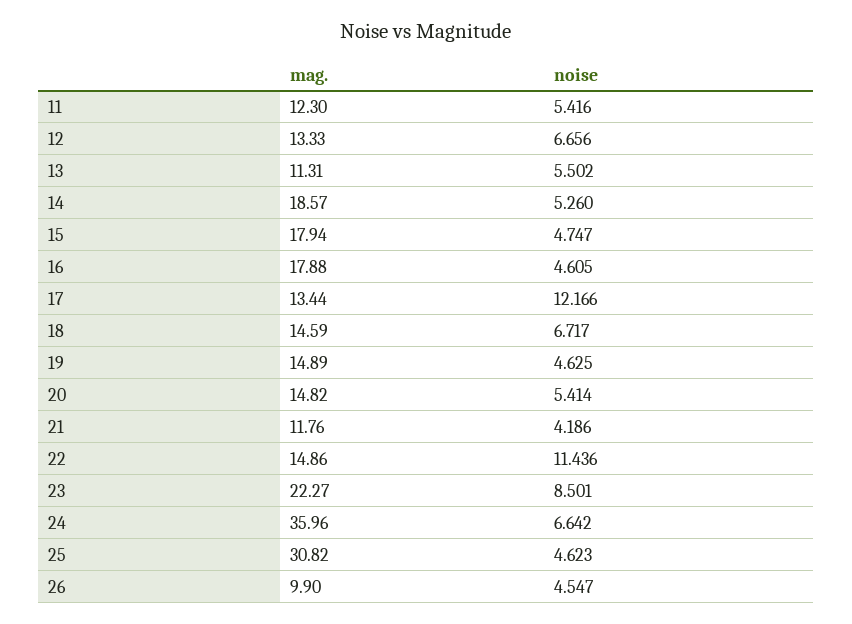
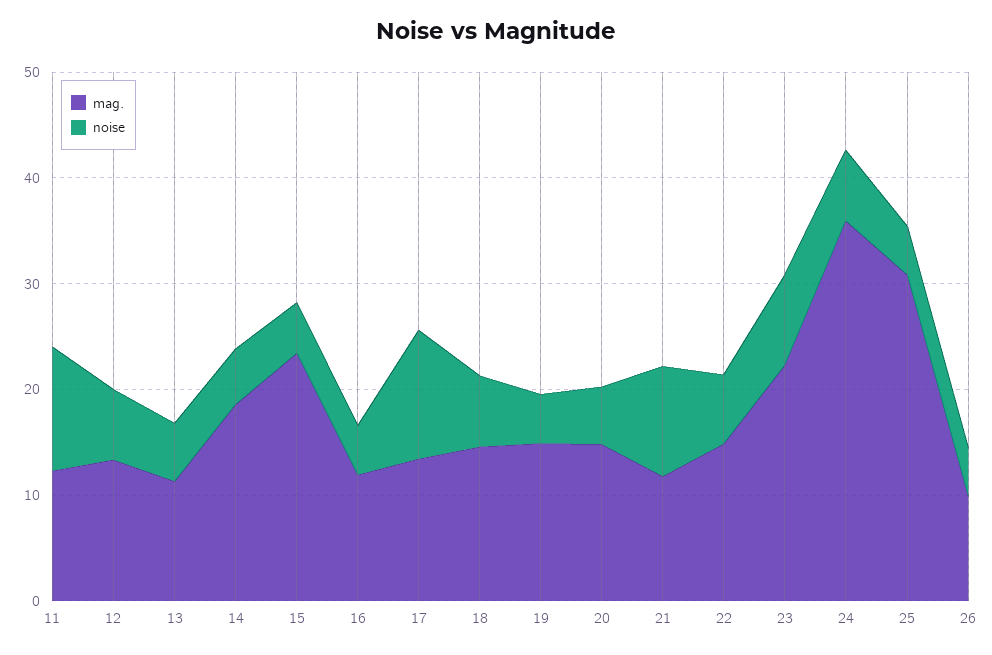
  {
    "mag.": {
      "11": 12.3,
      "12": 13.33,
      "13": 11.31,
      "14": 18.57,
-     "15": 17.94,
+     "15": 24,
-     "16": 17.88,
+     "16": 12,
      "17": 13.44,
      "18": 14.59,
      "19": 14.89,
      "20": 14.82,
      "21": 11.76,
      "22": 14.86,
      "23": 22.27,
      "24": 35.96,
      "25": 30.82,
      "26": 9.9
    },
    "noise": {
-     "11": 5.416,
+     "11": 12,
      "12": 6.656,
      "13": 5.502,
      "14": 5.26,
      "15": 4.747,
      "16": 4.605,
      "17": 12.166,
      "18": 6.717,
      "19": 4.625,
      "20": 5.414,
-     "21": 4.186,
+     "21": 10,
-     "22": 11.436,
+     "22": 6,
      "23": 8.501,
      "24": 6.642,
      "25": 4.623,
      "26": 4.547
    }
  }

